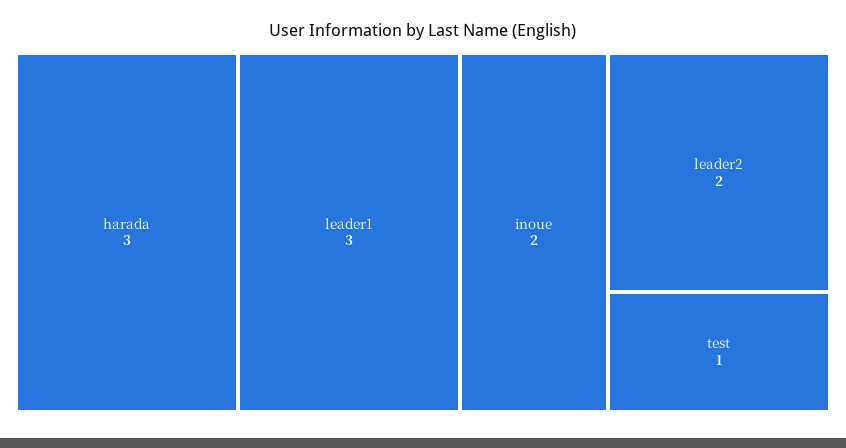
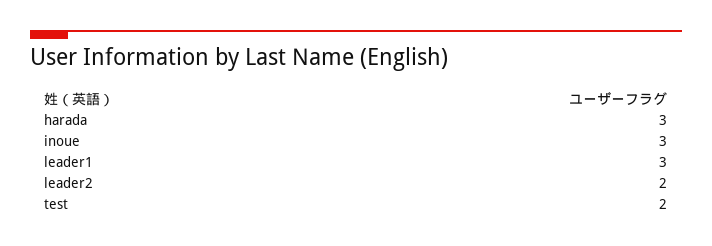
  {
    "harada": 3,
    "leader1": 3,
-   "inoue": 2,
+   "inoue": 3,
    "leader2": 2,
-   "test": 1
+   "test": 2
  }

